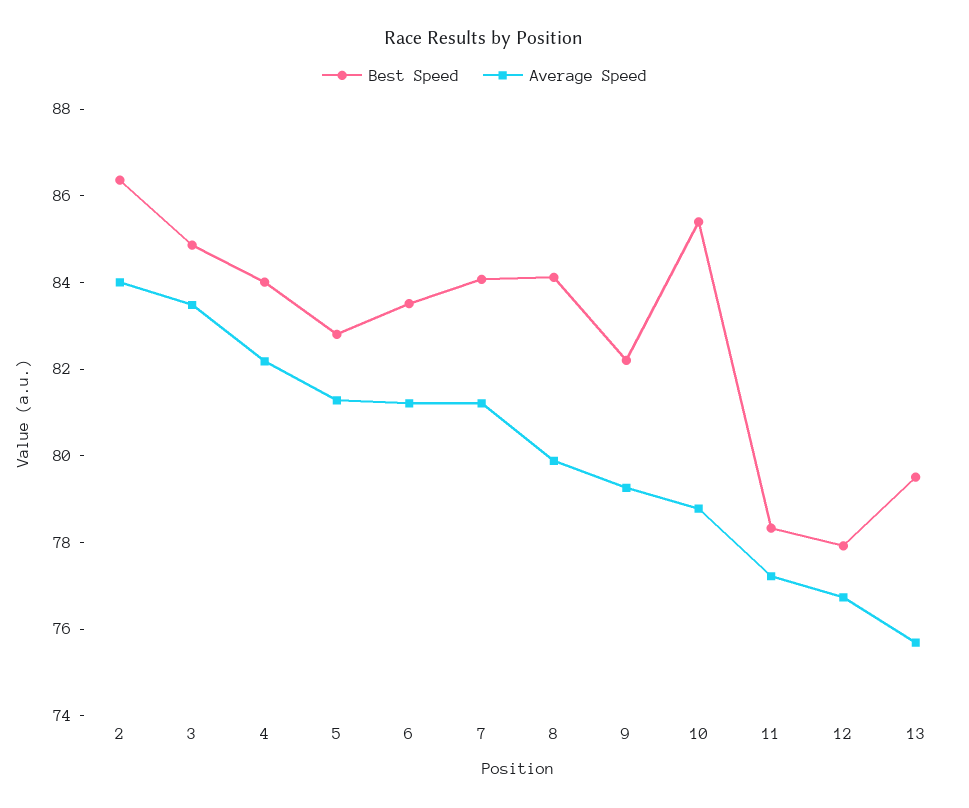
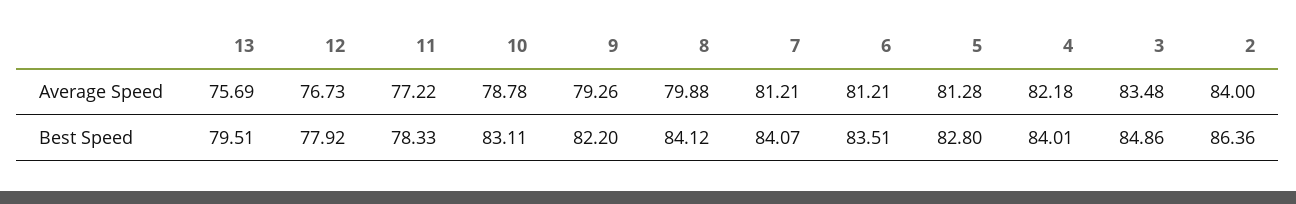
  {
    "Best Speed": {
      "2": 86.36,
      "3": 84.86,
      "4": 84.01,
      "5": 82.8,
      "6": 83.51,
      "7": 84.07,
      "8": 84.12,
      "9": 82.2,
-     "10": 85.5,
+     "10": 83.11,
      "11": 78.33,
      "12": 77.92,
      "13": 79.51
    },
    "Average Speed": {
      "2": 84,
      "3": 83.48,
      "4": 82.18,
      "5": 81.28,
      "6": 81.21,
      "7": 81.21,
      "8": 79.88,
      "9": 79.26,
      "10": 78.78,
      "11": 77.22,
      "12": 76.73,
      "13": 75.69
    }
  }

